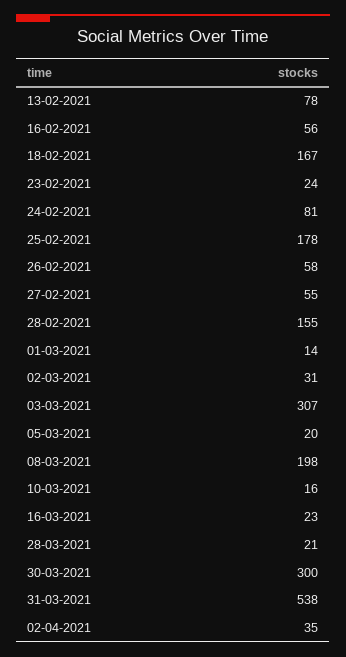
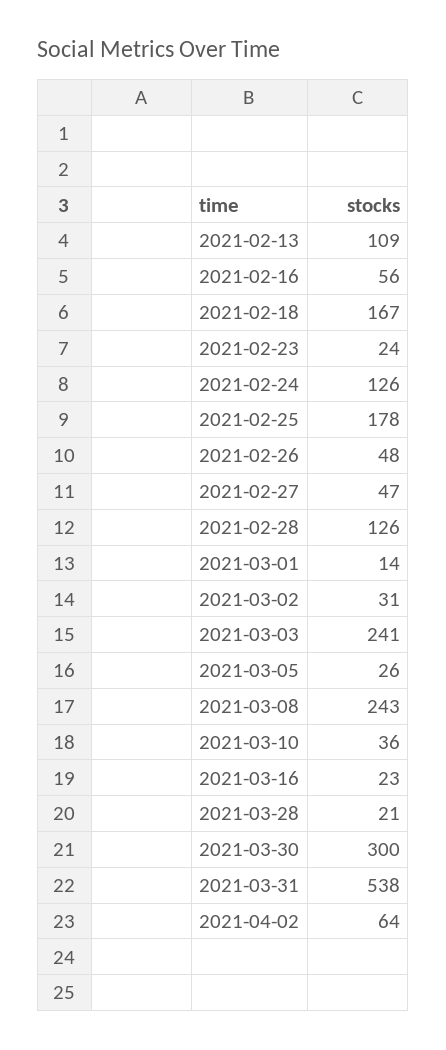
  {
-   "13-02-2021": 78,
+   "13-02-2021": 109,
    "16-02-2021": 56,
    "18-02-2021": 167,
    "23-02-2021": 24,
-   "24-02-2021": 81,
+   "24-02-2021": 126,
    "25-02-2021": 178,
-   "26-02-2021": 58,
+   "26-02-2021": 48,
-   "27-02-2021": 55,
+   "27-02-2021": 47,
-   "28-02-2021": 155,
+   "28-02-2021": 126,
    "01-03-2021": 14,
    "02-03-2021": 31,
-   "03-03-2021": 307,
+   "03-03-2021": 241,
-   "05-03-2021": 20,
+   "05-03-2021": 26,
-   "08-03-2021": 198,
+   "08-03-2021": 243,
-   "10-03-2021": 16,
+   "10-03-2021": 36,
    "16-03-2021": 23,
    "28-03-2021": 21,
    "30-03-2021": 300,
    "31-03-2021": 538,
-   "02-04-2021": 35
+   "02-04-2021": 64
  }

